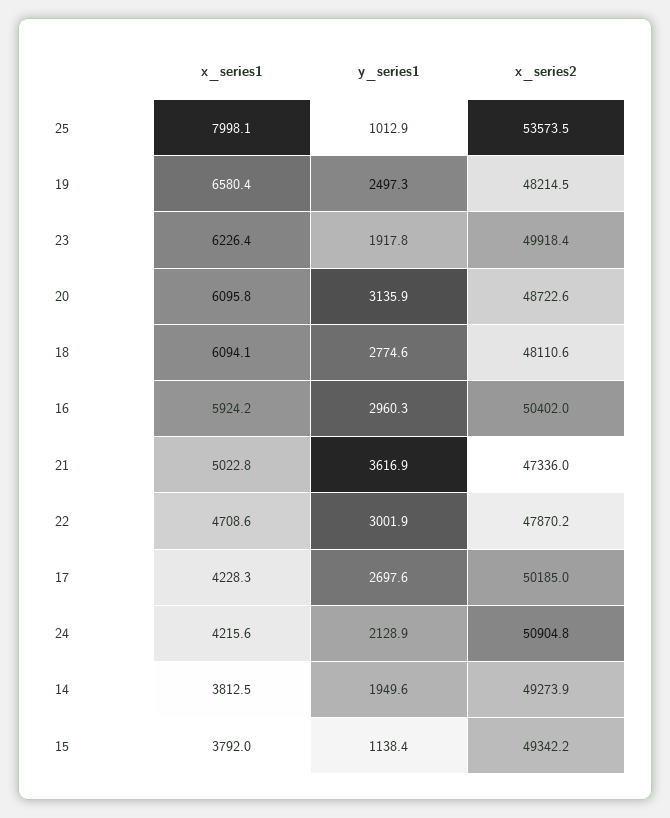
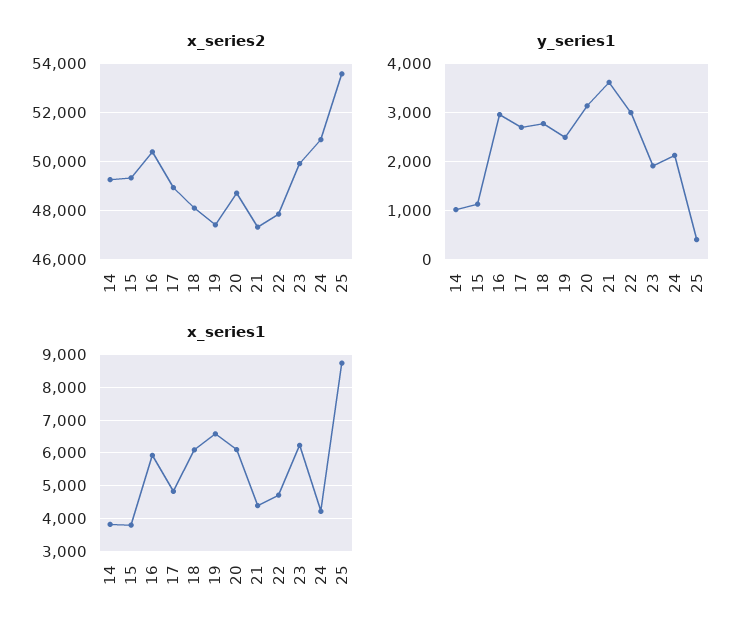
  {
    "x_series1": {
-     "25": 7998.1,
+     "25": 8800,
      "19": 6580.4,
      "23": 6226.4,
      "20": 6095.8,
      "18": 6094.1,
      "16": 5924.2,
-     "21": 5022.8,
+     "21": 4400,
      "22": 4708.6,
-     "17": 4228.3,
+     "17": 4800,
      "24": 4215.6,
      "14": 3812.5,
      "15": 3792
    },
    "y_series1": {
-     "25": 1012.9,
+     "25": 400,
      "19": 2497.3,
      "23": 1917.8,
      "20": 3135.9,
      "18": 2774.6,
      "16": 2960.3,
      "21": 3616.9,
      "22": 3001.9,
      "17": 2697.6,
      "24": 2128.9,
-     "14": 1949.6,
+     "14": 1000,
      "15": 1138.4
    },
    "x_series2": {
      "25": 53573.5,
-     "19": 48214.5,
+     "19": 47500,
      "23": 49918.4,
      "20": 48722.6,
      "18": 48110.6,
      "16": 50402,
      "21": 47336,
      "22": 47870.2,
-     "17": 50185,
+     "17": 49000,
      "24": 50904.8,
      "14": 49273.9,
      "15": 49342.2
    }
  }

